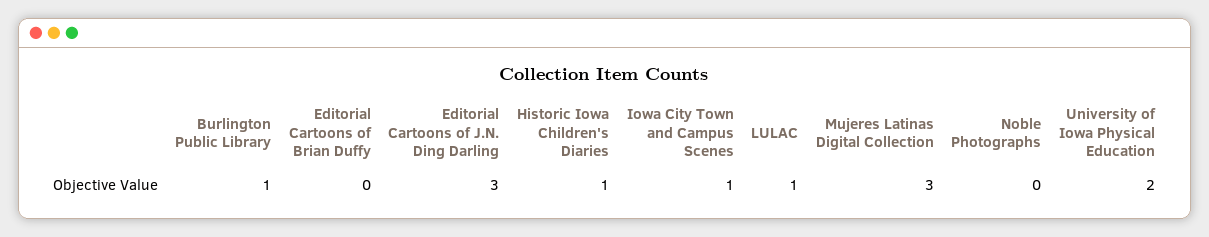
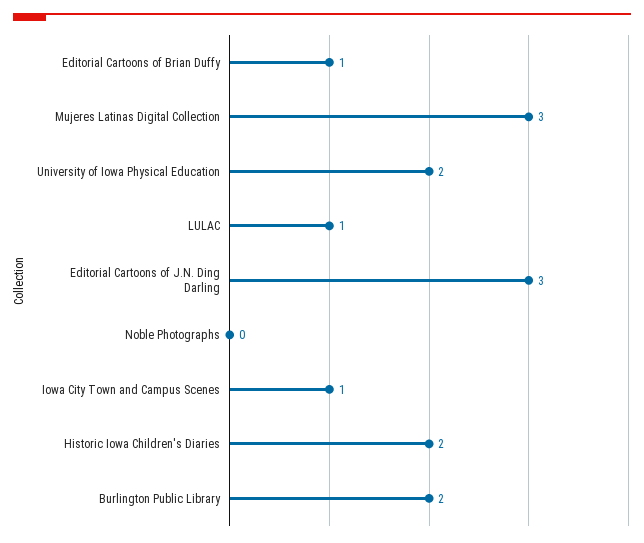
  {
-   "Burlington Public Library": 1,
+   "Burlington Public Library": 2,
-   "Editorial Cartoons of Brian Duffy": 0,
+   "Editorial Cartoons of Brian Duffy": 1,
    "Editorial Cartoons of J.N. Ding Darling": 3,
-   "Historic Iowa Children's Diaries": 1,
+   "Historic Iowa Children's Diaries": 2,
    "Iowa City Town and Campus Scenes": 1,
    "LULAC": 1,
    "Mujeres Latinas Digital Collection": 3,
    "Noble Photographs": 0,
    "University of Iowa Physical Education": 2
  }

